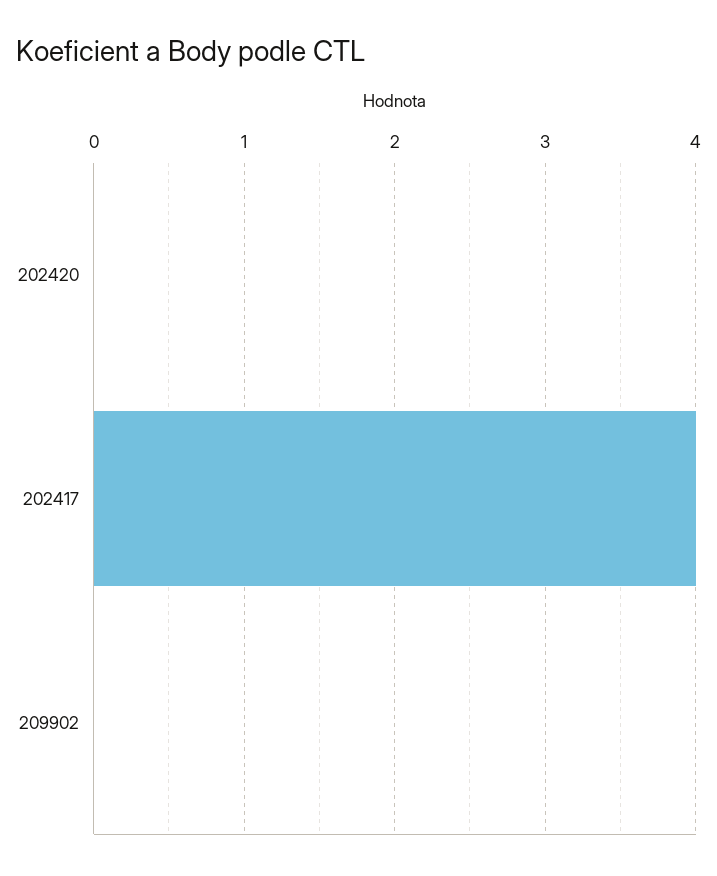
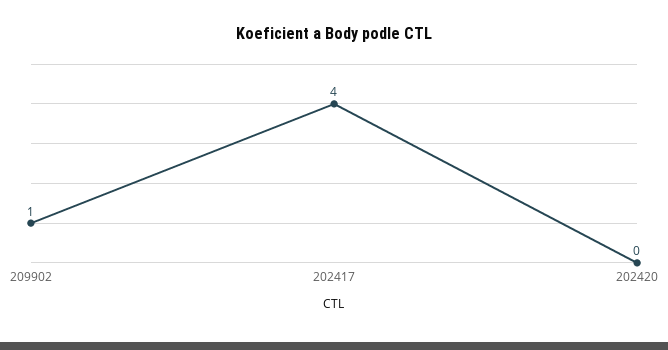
  {
    "202420": 0,
    "202417": 4,
-   "209902": 0
+   "209902": 1
  }

